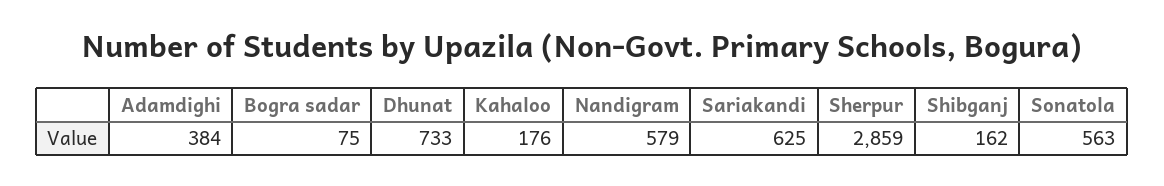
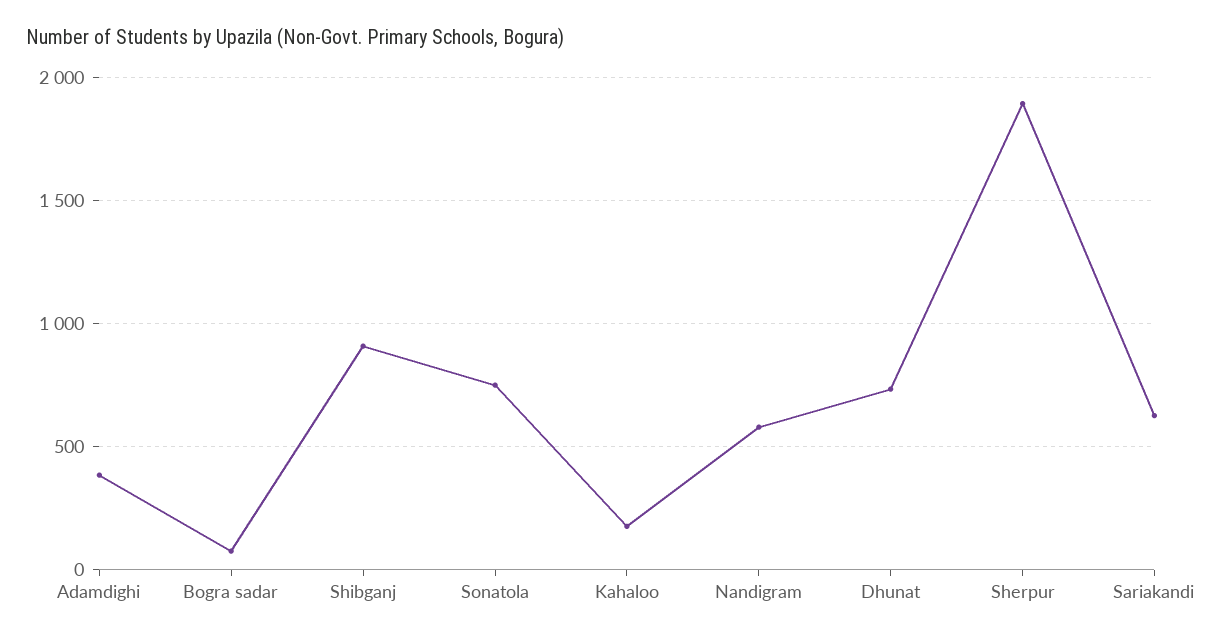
  {
    "Adamdighi": 384,
    "Bogra sadar": 75,
    "Dhunat": 733,
    "Kahaloo": 176,
    "Nandigram": 579,
    "Sariakandi": 625,
-   "Sherpur": 2859,
+   "Sherpur": 1900,
-   "Shibganj": 162,
+   "Shibganj": 900,
-   "Sonatola": 563
+   "Sonatola": 750
  }

